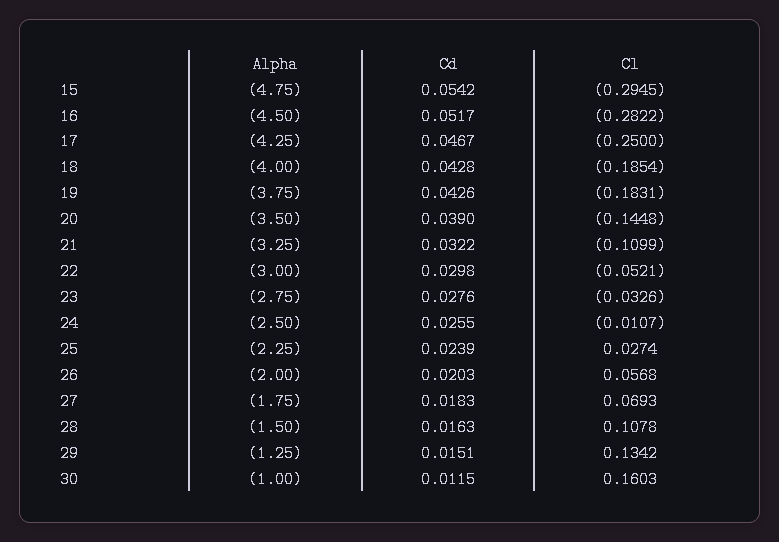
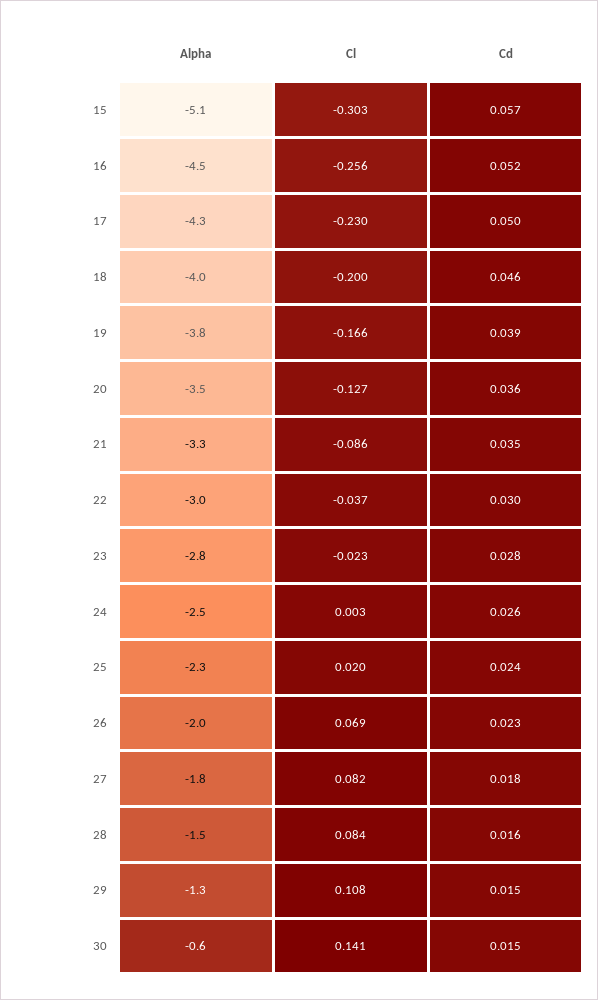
  {
    "Alpha": {
-     "15": -4.75,
+     "15": -5.1,
      "16": -4.5,
      "17": -4.25,
      "18": -4,
      "19": -3.75,
      "20": -3.5,
      "21": -3.25,
      "22": -3,
      "23": -2.75,
      "24": -2.5,
      "25": -2.25,
      "26": -2,
      "27": -1.75,
      "28": -1.5,
      "29": -1.25,
-     "30": -1
+     "30": -0.6
    },
    "Cd": {
-     "15": 0.0542,
+     "15": 0.057,
      "16": 0.0517,
-     "17": 0.0467,
+     "17": 0.05,
-     "18": 0.0428,
+     "18": 0.046,
-     "19": 0.0426,
+     "19": 0.039,
-     "20": 0.039,
+     "20": 0.036,
-     "21": 0.0322,
+     "21": 0.035,
      "22": 0.0298,
      "23": 0.0276,
      "24": 0.0255,
      "25": 0.0239,
-     "26": 0.0203,
+     "26": 0.023,
      "27": 0.0183,
      "28": 0.0163,
      "29": 0.0151,
-     "30": 0.0115
+     "30": 0.015
    },
    "Cl": {
-     "15": -0.2945,
+     "15": -0.303,
-     "16": -0.2822,
+     "16": -0.256,
-     "17": -0.25,
+     "17": -0.23,
-     "18": -0.1854,
+     "18": -0.2,
-     "19": -0.1831,
+     "19": -0.166,
-     "20": -0.1448,
+     "20": -0.127,
-     "21": -0.1099,
+     "21": -0.086,
-     "22": -0.0521,
+     "22": -0.037,
-     "23": -0.0326,
+     "23": -0.023,
-     "24": -0.0107,
+     "24": 0.003,
-     "25": 0.0274,
+     "25": 0.02,
-     "26": 0.0568,
+     "26": 0.069,
-     "27": 0.0693,
+     "27": 0.082,
-     "28": 0.1078,
+     "28": 0.084,
-     "29": 0.1342,
+     "29": 0.108,
-     "30": 0.1603
+     "30": 0.141
    }
  }

